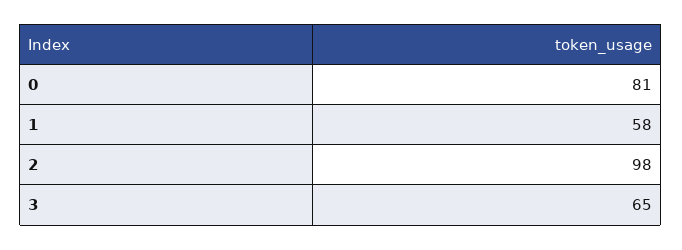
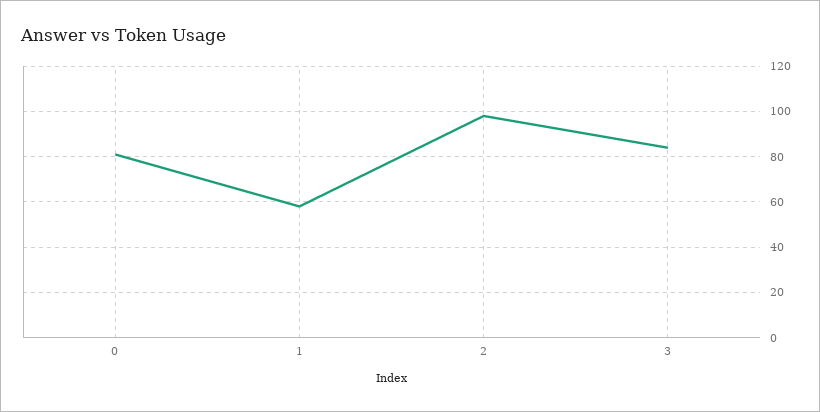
  {
    "0": 81,
    "1": 58,
    "2": 98,
-   "3": 65
+   "3": 85
  }

